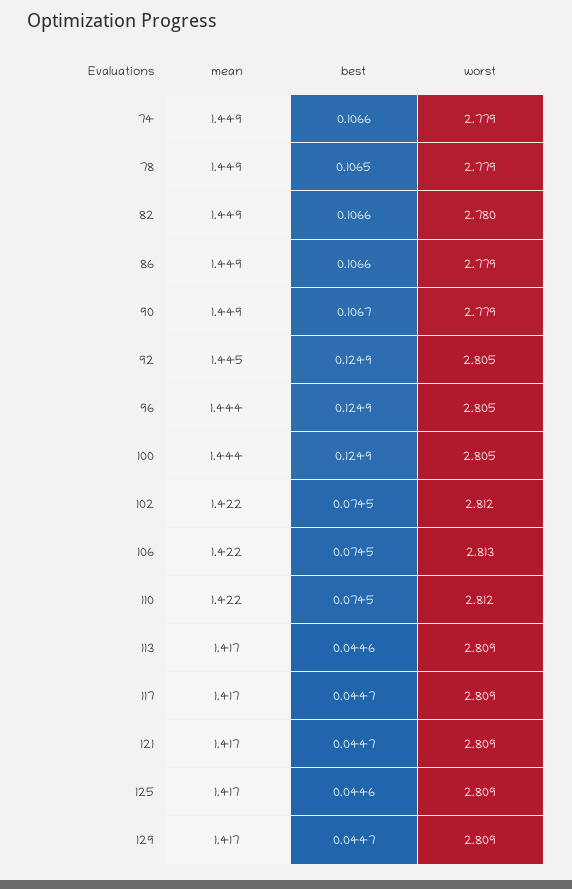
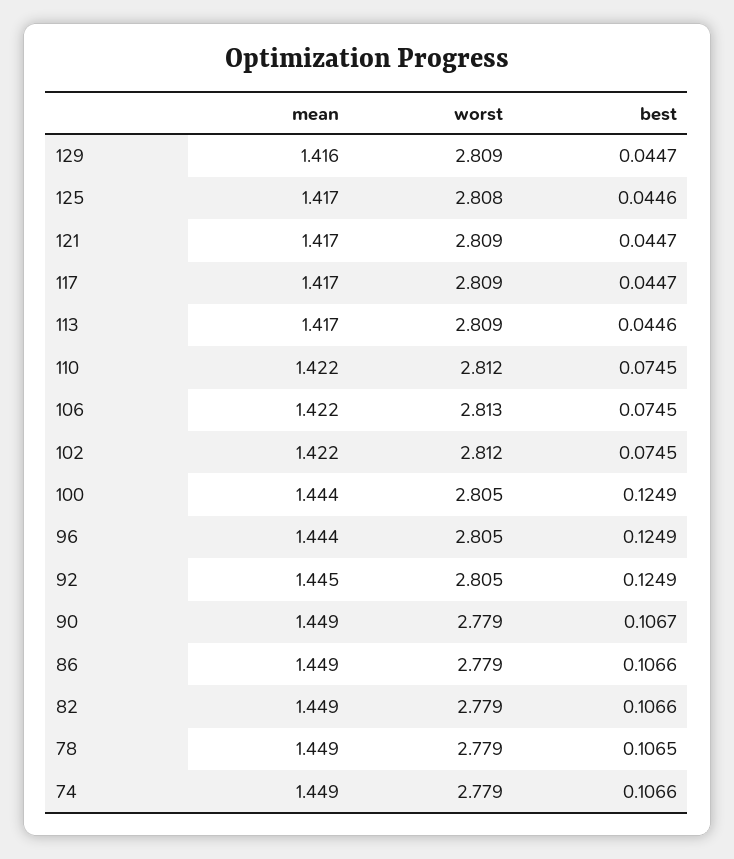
  {
    "mean": {
      "74": 1.449,
      "78": 1.449,
      "82": 1.449,
      "86": 1.449,
      "90": 1.449,
      "92": 1.445,
      "96": 1.444,
      "100": 1.444,
      "102": 1.422,
      "106": 1.422,
      "110": 1.422,
      "113": 1.417,
      "117": 1.417,
      "121": 1.417,
      "125": 1.417,
-     "129": 1.417
+     "129": 1.416
    },
    "best": {
      "74": 0.1066,
      "78": 0.1065,
      "82": 0.1066,
      "86": 0.1066,
      "90": 0.1067,
      "92": 0.1249,
      "96": 0.1249,
      "100": 0.1249,
      "102": 0.0745,
      "106": 0.0745,
      "110": 0.0745,
      "113": 0.0446,
      "117": 0.0447,
      "121": 0.0447,
      "125": 0.0446,
      "129": 0.0447
    },
    "worst": {
      "74": 2.779,
      "78": 2.779,
-     "82": 2.78,
+     "82": 2.779,
      "86": 2.779,
      "90": 2.779,
      "92": 2.805,
      "96": 2.805,
      "100": 2.805,
      "102": 2.812,
      "106": 2.813,
      "110": 2.812,
      "113": 2.809,
      "117": 2.809,
      "121": 2.809,
-     "125": 2.809,
+     "125": 2.808,
      "129": 2.809
    }
  }

